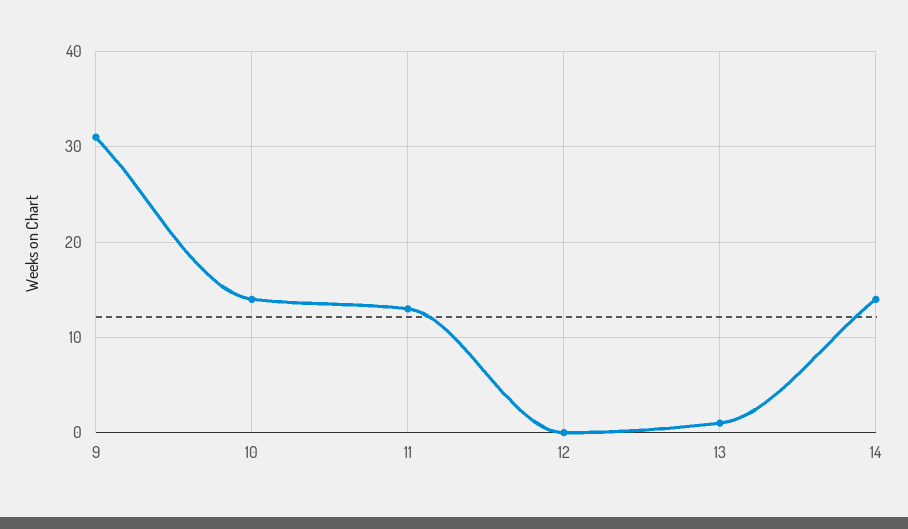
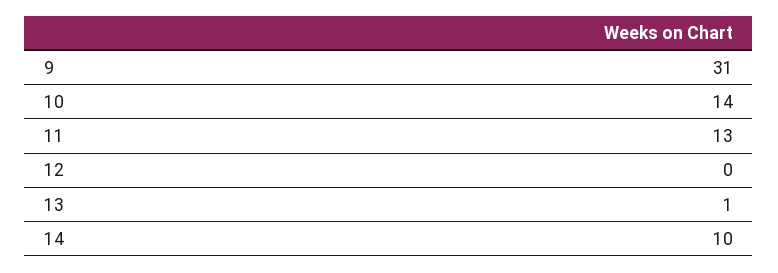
  {
    "9": 31,
    "10": 14,
    "11": 13,
    "12": 0,
    "13": 1,
-   "14": 14
+   "14": 10
  }

